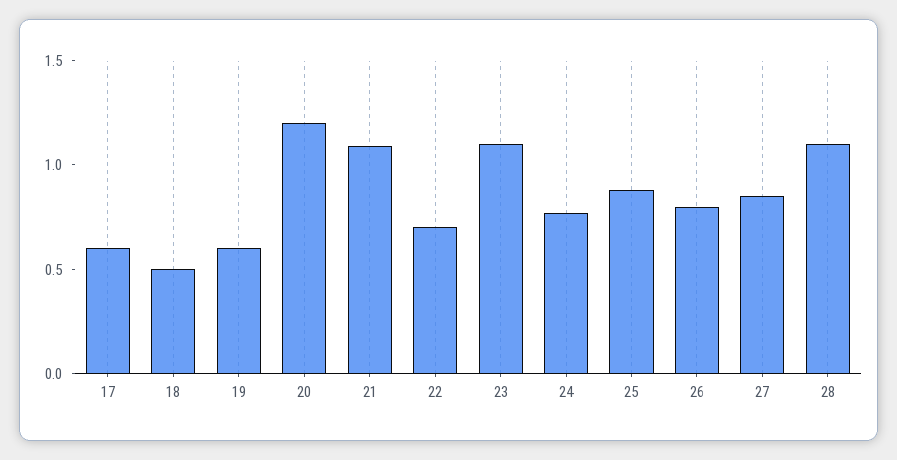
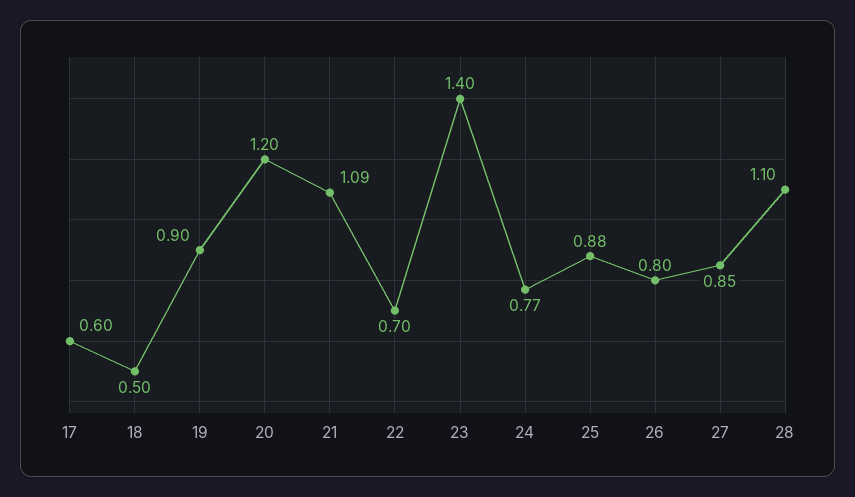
  {
    "17": 0.6,
    "18": 0.5,
-   "19": 0.6,
+   "19": 0.9,
    "20": 1.2,
    "21": 1.09,
    "22": 0.7,
-   "23": 1.1,
+   "23": 1.4,
    "24": 0.77,
    "25": 0.88,
    "26": 0.8,
    "27": 0.85,
    "28": 1.1
  }

